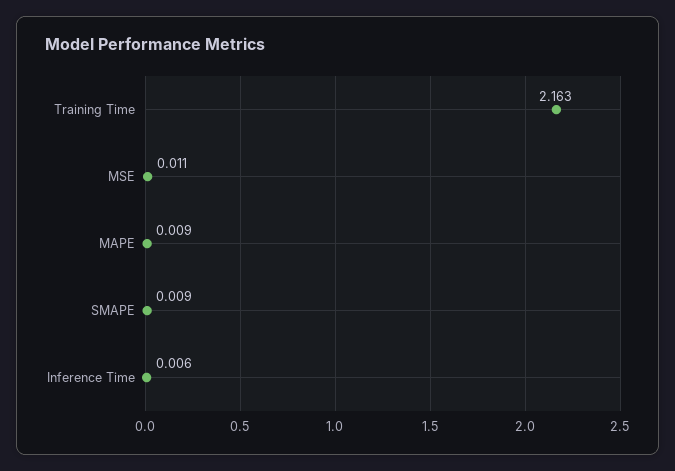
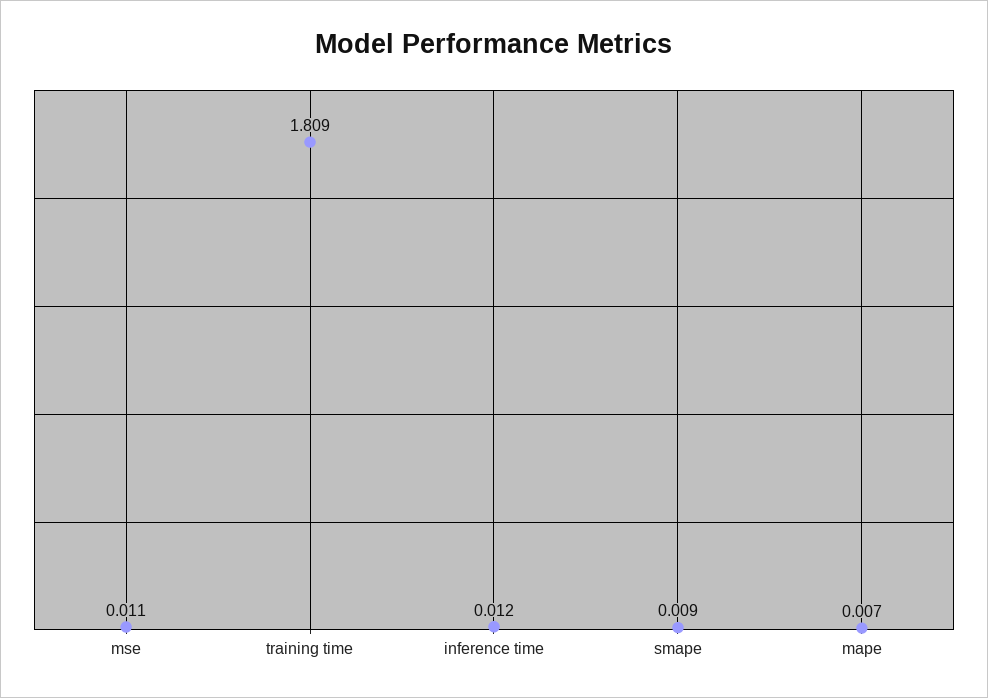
  {
-   "Training Time": 2.163,
+   "Training Time": 1.809,
    "MSE": 0.011,
-   "MAPE": 0.009,
+   "MAPE": 0.007,
    "SMAPE": 0.009,
-   "Inference Time": 0.006
+   "Inference Time": 0.012
  }

